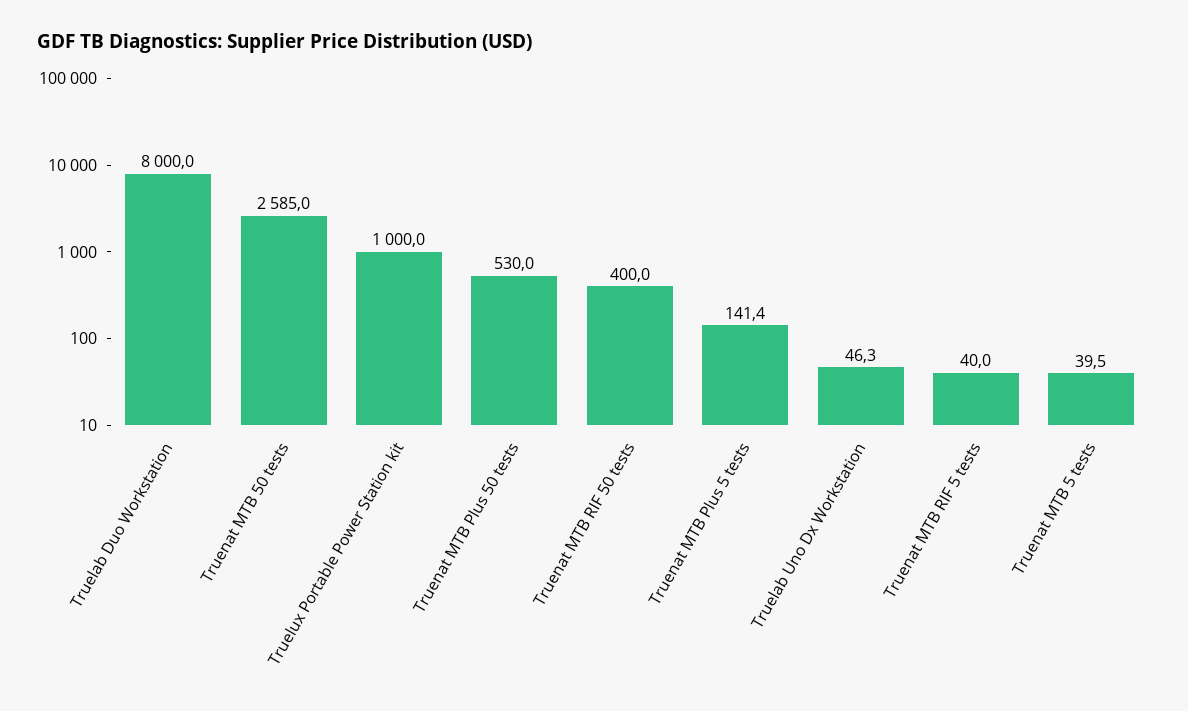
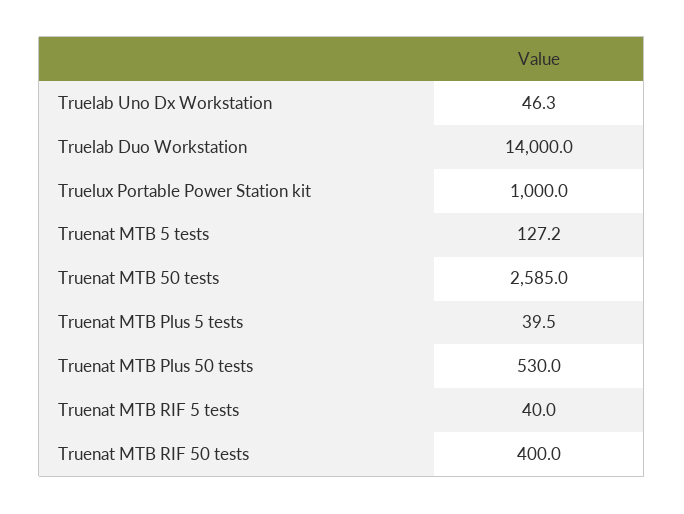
  {
-   "Truelab Duo Workstation": 8000,
+   "Truelab Duo Workstation": 14000,
    "Truenat MTB 50 tests": 2585,
    "Truelux Portable Power Station kit": 1000,
    "Truenat MTB Plus 50 tests": 530,
    "Truenat MTB RIF 50 tests": 400,
-   "Truenat MTB Plus 5 tests": 141.4,
+   "Truenat MTB Plus 5 tests": 39.5,
    "Truelab Uno Dx Workstation": 46.3,
    "Truenat MTB RIF 5 tests": 40,
-   "Truenat MTB 5 tests": 39.5
+   "Truenat MTB 5 tests": 127.2
  }

